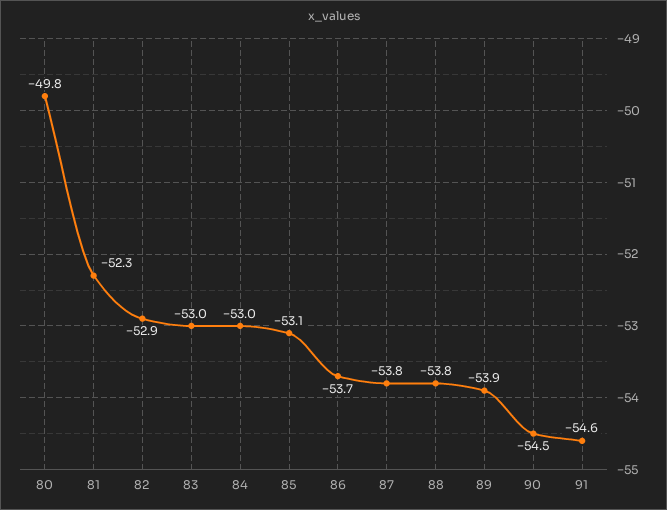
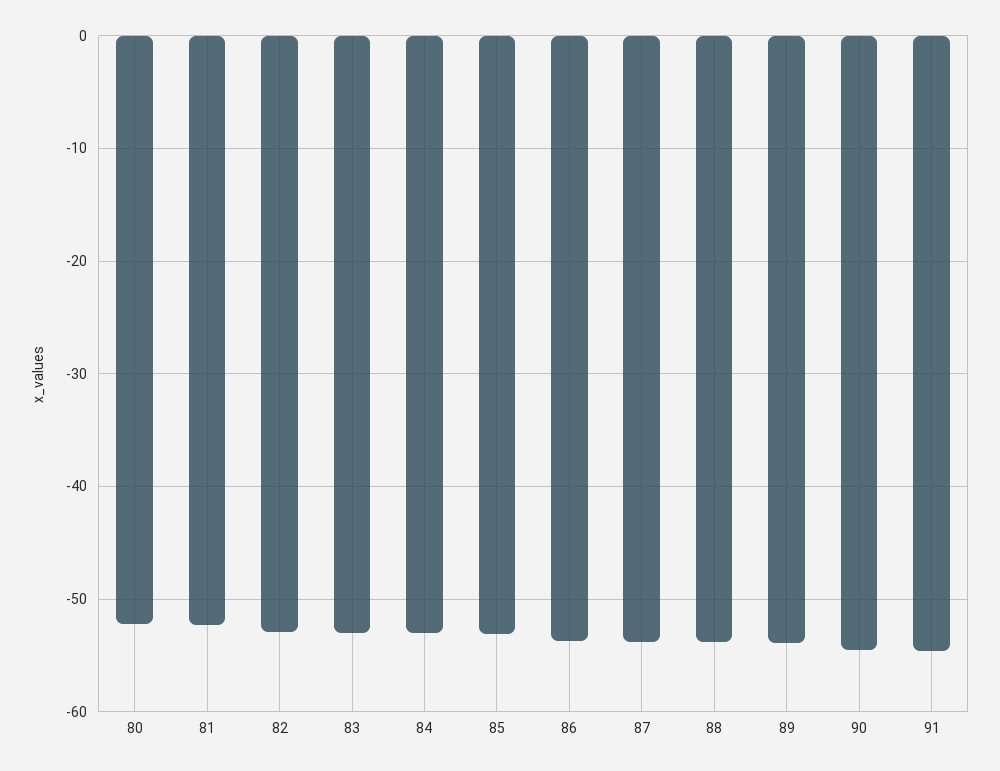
  {
-   "80": -49.8,
+   "80": -52,
    "81": -52.3,
    "82": -52.9,
    "83": -53,
    "84": -53,
    "85": -53.1,
    "86": -53.7,
    "87": -53.8,
    "88": -53.8,
    "89": -53.9,
    "90": -54.5,
    "91": -54.6
  }

